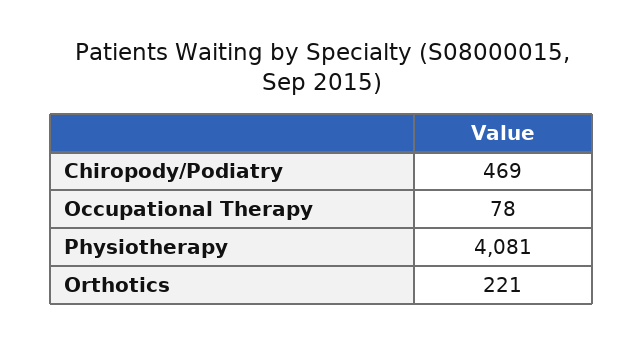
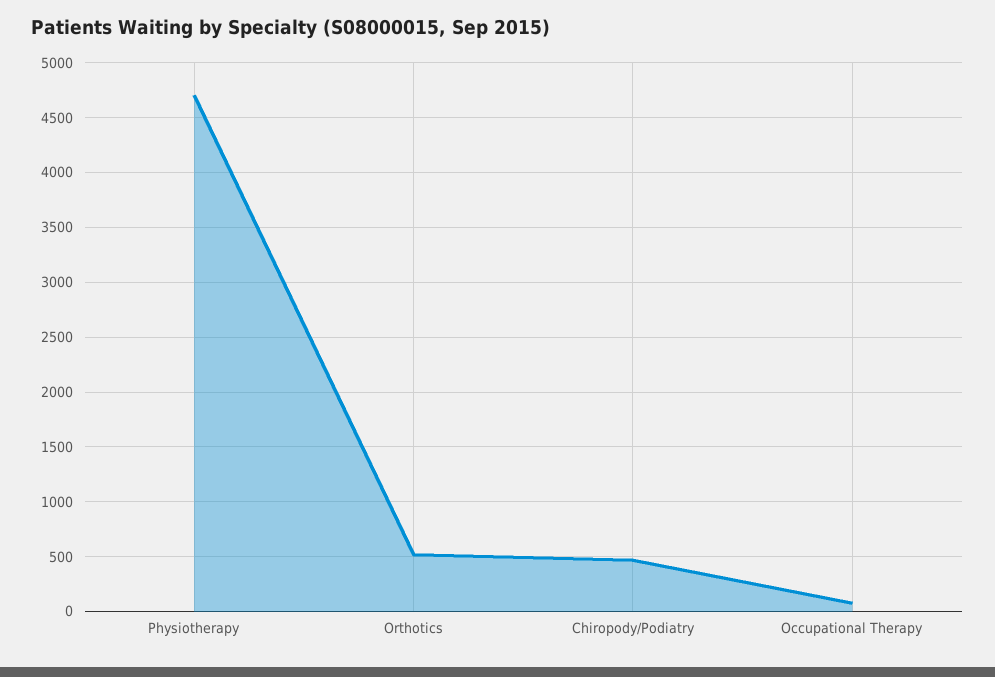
  {
    "Chiropody/Podiatry": 469,
    "Occupational Therapy": 78,
-   "Physiotherapy": 4081,
+   "Physiotherapy": 4700,
-   "Orthotics": 221
+   "Orthotics": 500
  }

